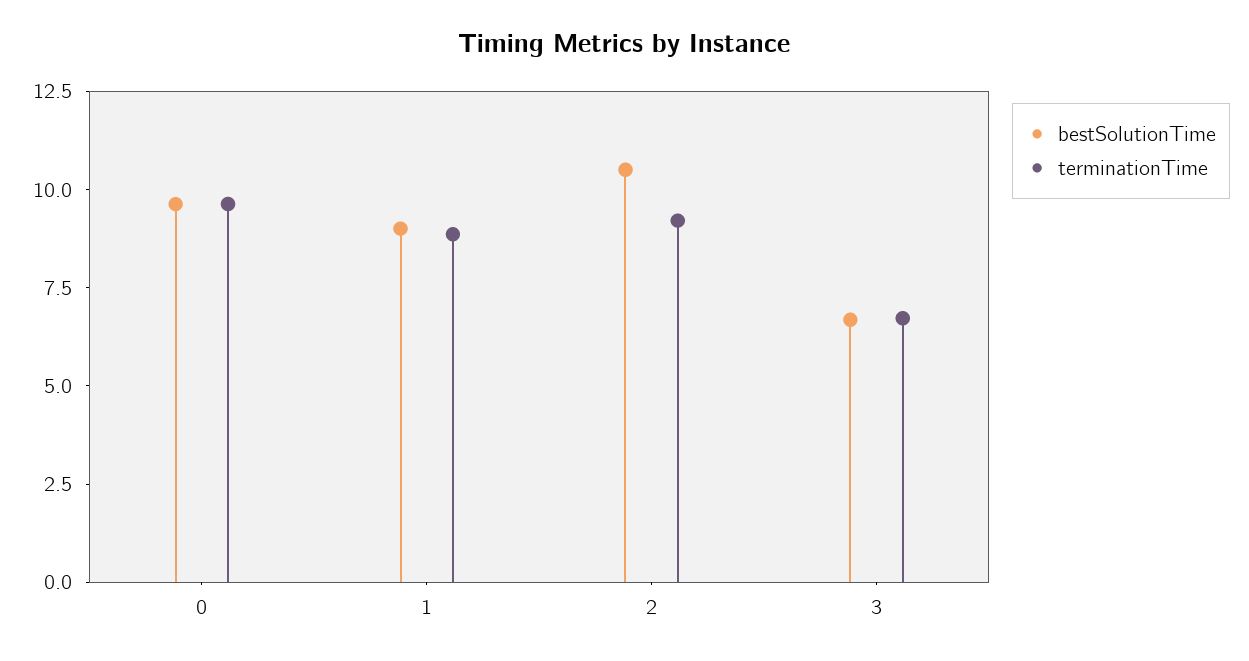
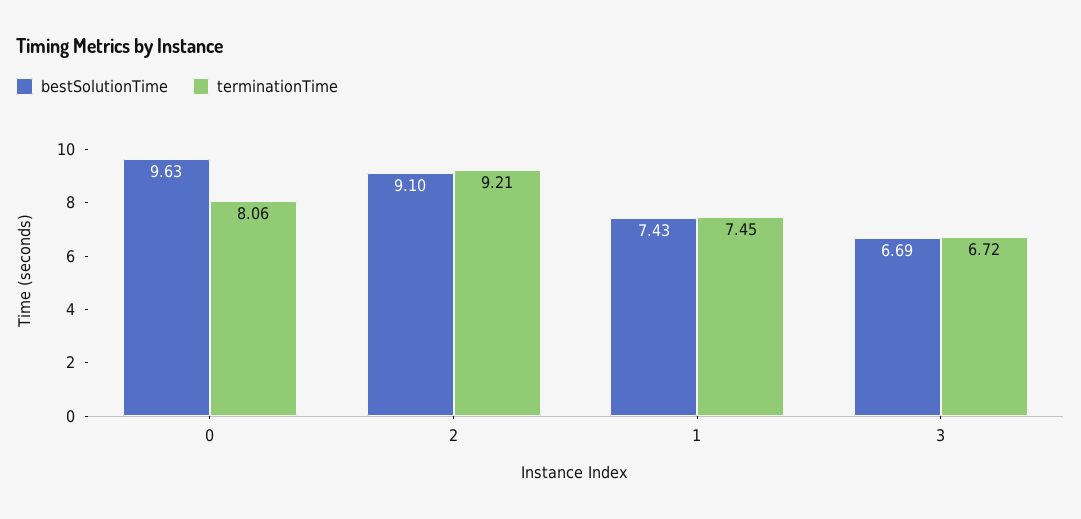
  {
    "bestSolutionTime": {
      "0": 9.63,
-     "1": 9,
+     "1": 7.43,
-     "2": 10.5,
+     "2": 9.1,
      "3": 6.69
    },
    "terminationTime": {
-     "0": 9.5,
+     "0": 8.06,
-     "1": 9,
+     "1": 7.45,
      "2": 9.21,
      "3": 6.72
    }
  }

